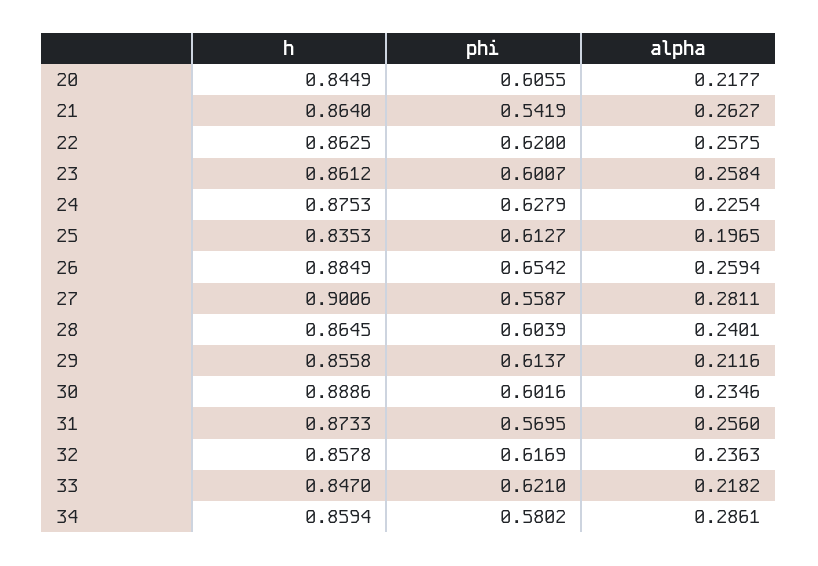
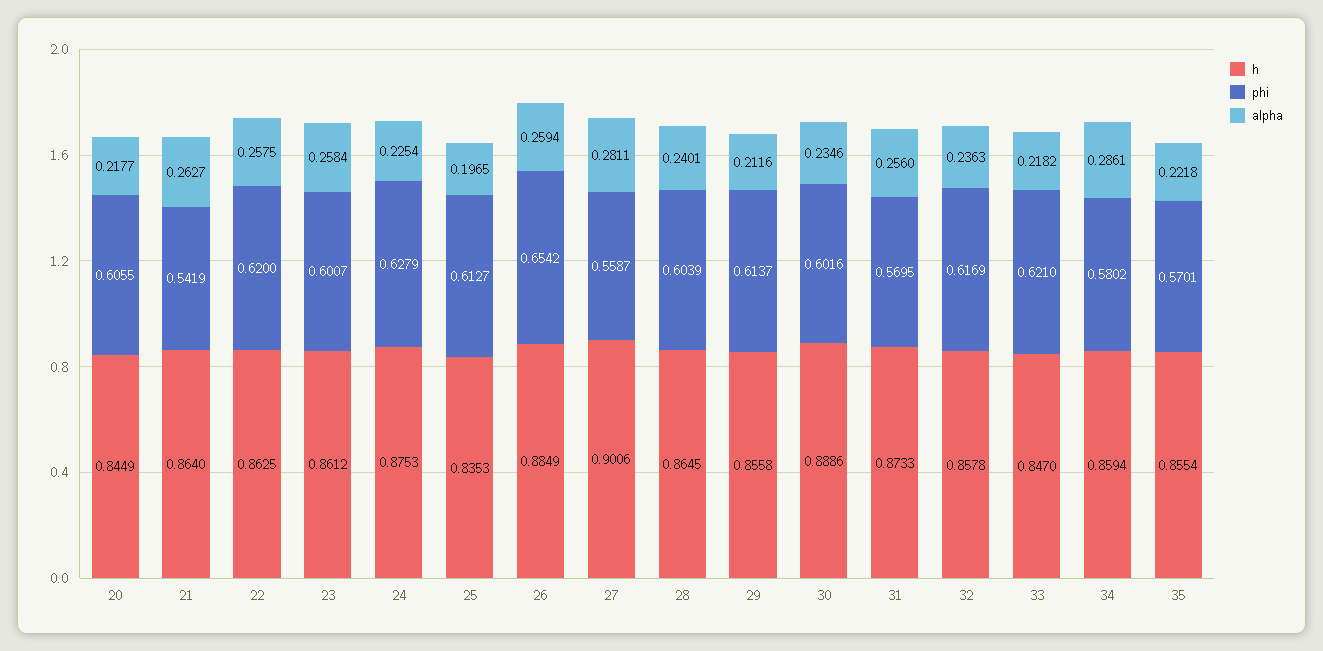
  {
    "h": {
      "20": 0.8449,
      "21": 0.864,
      "22": 0.8625,
      "23": 0.8612,
      "24": 0.8753,
      "25": 0.8353,
      "26": 0.8849,
      "27": 0.9006,
      "28": 0.8645,
      "29": 0.8558,
      "30": 0.8886,
      "31": 0.8733,
      "32": 0.8578,
      "33": 0.847,
-     "34": 0.8594
+     "34": 0.8594,
+     "35": 0.8554
    },
    "phi": {
      "20": 0.6055,
      "21": 0.5419,
      "22": 0.62,
      "23": 0.6007,
      "24": 0.6279,
      "25": 0.6127,
      "26": 0.6542,
      "27": 0.5587,
      "28": 0.6039,
      "29": 0.6137,
      "30": 0.6016,
      "31": 0.5695,
      "32": 0.6169,
      "33": 0.621,
-     "34": 0.5802
+     "34": 0.5802,
+     "35": 0.5701
    },
    "alpha": {
      "20": 0.2177,
      "21": 0.2627,
      "22": 0.2575,
      "23": 0.2584,
      "24": 0.2254,
      "25": 0.1965,
      "26": 0.2594,
      "27": 0.2811,
      "28": 0.2401,
      "29": 0.2116,
      "30": 0.2346,
      "31": 0.256,
      "32": 0.2363,
      "33": 0.2182,
-     "34": 0.2861
+     "34": 0.2861,
+     "35": 0.2218
    }
  }

